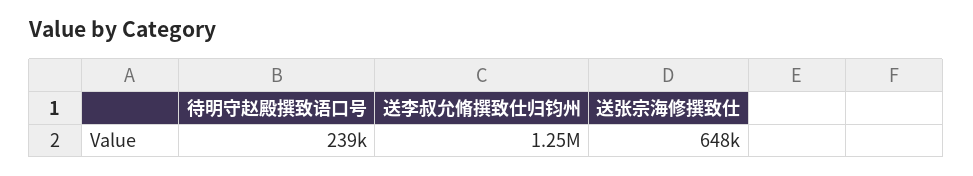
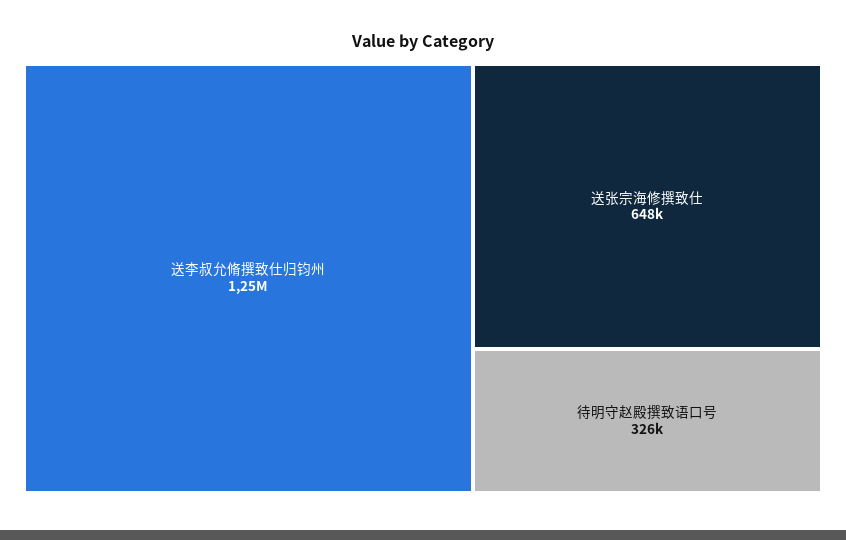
  {
-   "待明守赵殿撰致语口号": 239000,
+   "待明守赵殿撰致语口号": 326000,
    "送李叔允脩撰致仕归钧州": 1250000,
    "送张宗海修撰致仕": 648000
  }

